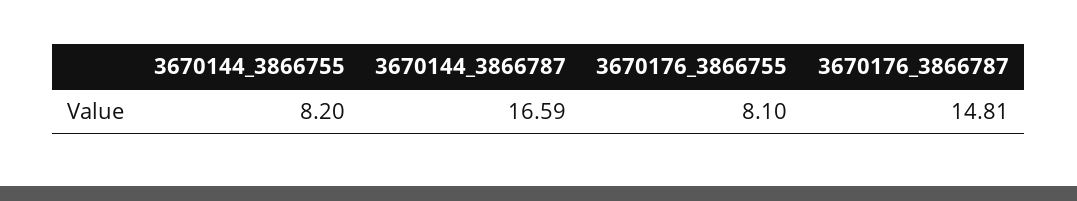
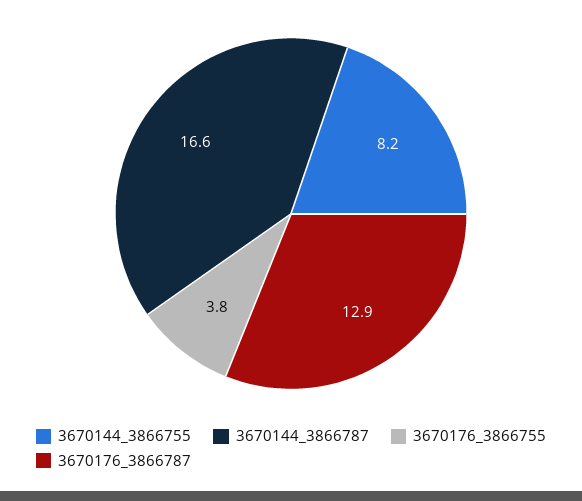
  {
    "3670144_3866755": 8.2,
    "3670144_3866787": 16.59,
-   "3670176_3866755": 8.1,
+   "3670176_3866755": 3.8,
-   "3670176_3866787": 14.81
+   "3670176_3866787": 12.9
  }

